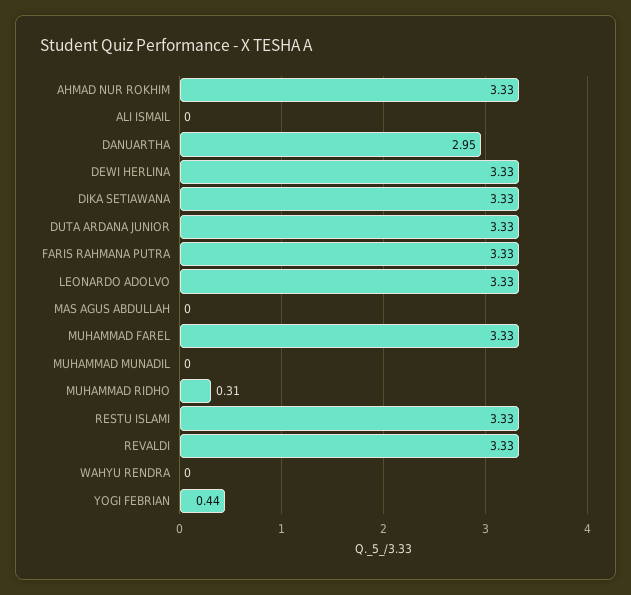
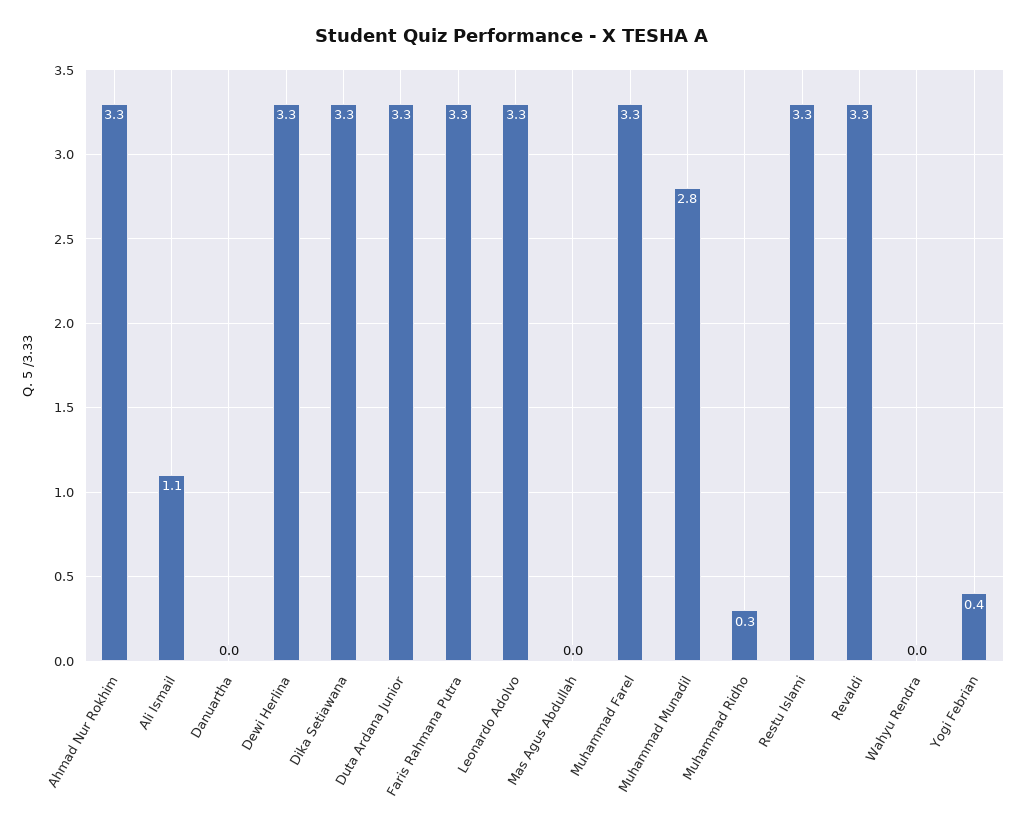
  {
    "AHMAD NUR ROKHIM": 3.33,
-   "ALI ISMAIL": 0,
+   "ALI ISMAIL": 1.1,
-   "DANUARTHA": 2.95,
+   "DANUARTHA": 0,
    "DEWI HERLINA": 3.33,
    "DIKA SETIAWANA": 3.33,
    "DUTA ARDANA JUNIOR": 3.33,
    "FARIS RAHMANA PUTRA": 3.33,
    "LEONARDO ADOLVO": 3.33,
    "MAS AGUS ABDULLAH": 0,
    "MUHAMMAD FAREL": 3.33,
-   "MUHAMMAD MUNADIL": 0,
+   "MUHAMMAD MUNADIL": 2.8,
    "MUHAMMAD RIDHO": 0.31,
    "RESTU ISLAMI": 3.33,
    "REVALDI": 3.33,
    "WAHYU RENDRA": 0,
    "YOGI FEBRIAN": 0.44
  }

